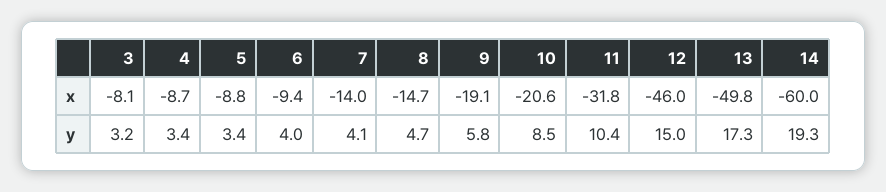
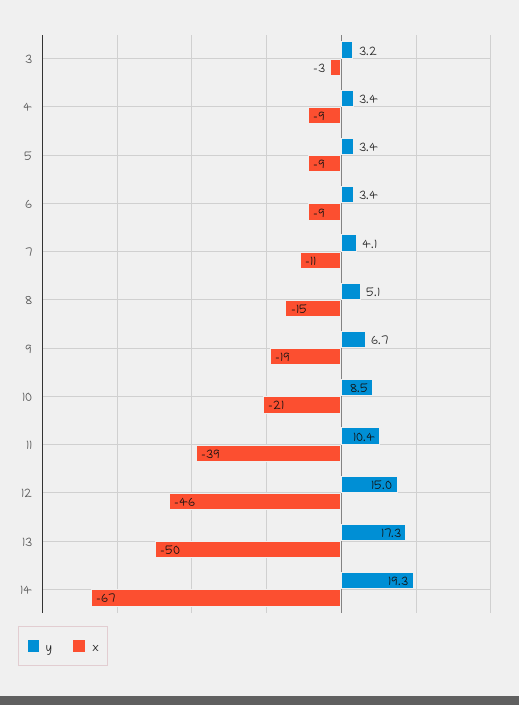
  {
    "x": {
-     "3": -8.1,
+     "3": -3,
      "4": -8.7,
      "5": -8.8,
      "6": -9.4,
-     "7": -14,
+     "7": -11,
      "8": -14.7,
      "9": -19.1,
      "10": -20.6,
-     "11": -31.8,
+     "11": -39,
      "12": -46,
      "13": -49.8,
-     "14": -60
+     "14": -67
    },
    "y": {
      "3": 3.2,
      "4": 3.4,
      "5": 3.4,
-     "6": 4,
+     "6": 3.4,
      "7": 4.1,
-     "8": 4.7,
+     "8": 5.1,
-     "9": 5.8,
+     "9": 6.7,
      "10": 8.5,
      "11": 10.4,
      "12": 15,
      "13": 17.3,
      "14": 19.3
    }
  }

